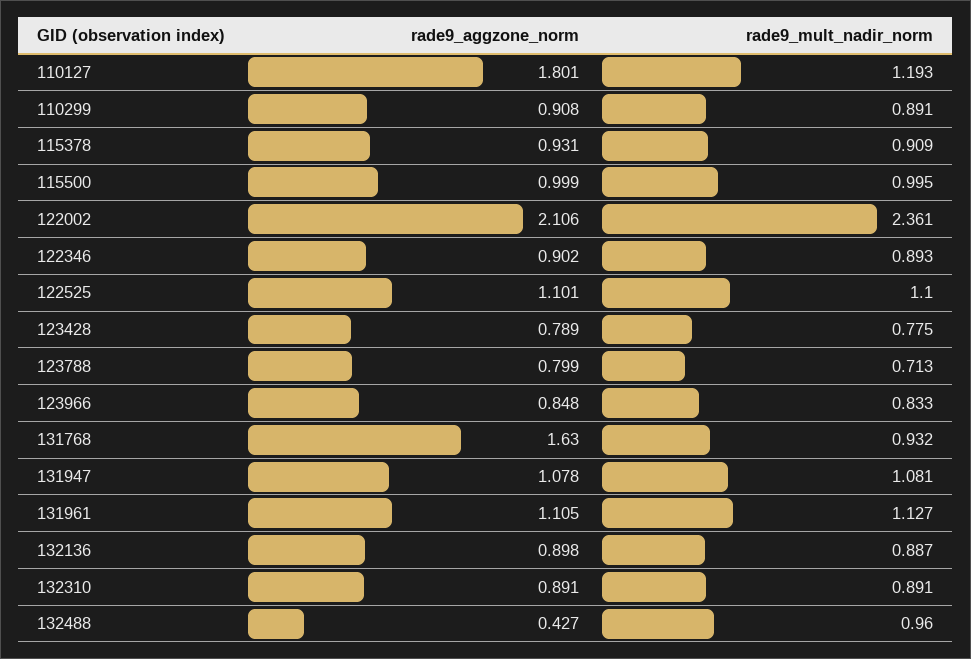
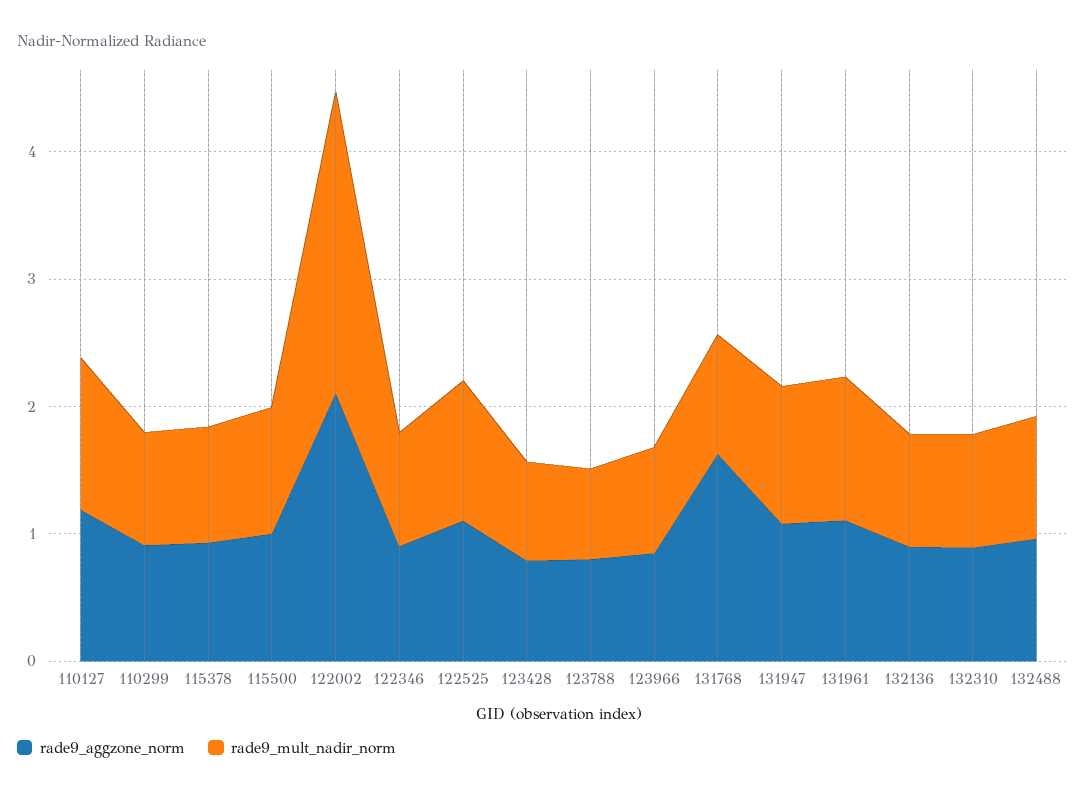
  {
    "rade9_aggzone_norm": {
-     "110127": 1.801,
+     "110127": 1.2,
      "110299": 0.908,
      "115378": 0.931,
      "115500": 0.999,
      "122002": 2.106,
      "122346": 0.902,
      "122525": 1.101,
      "123428": 0.789,
      "123788": 0.799,
      "123966": 0.848,
      "131768": 1.63,
      "131947": 1.078,
      "131961": 1.105,
      "132136": 0.898,
      "132310": 0.891,
-     "132488": 0.427
+     "132488": 1
    },
    "rade9_mult_nadir_norm": {
      "110127": 1.193,
      "110299": 0.891,
      "115378": 0.909,
      "115500": 0.995,
      "122002": 2.361,
      "122346": 0.893,
      "122525": 1.1,
      "123428": 0.775,
      "123788": 0.713,
      "123966": 0.833,
      "131768": 0.932,
      "131947": 1.081,
      "131961": 1.127,
      "132136": 0.887,
      "132310": 0.891,
      "132488": 0.96
    }
  }

